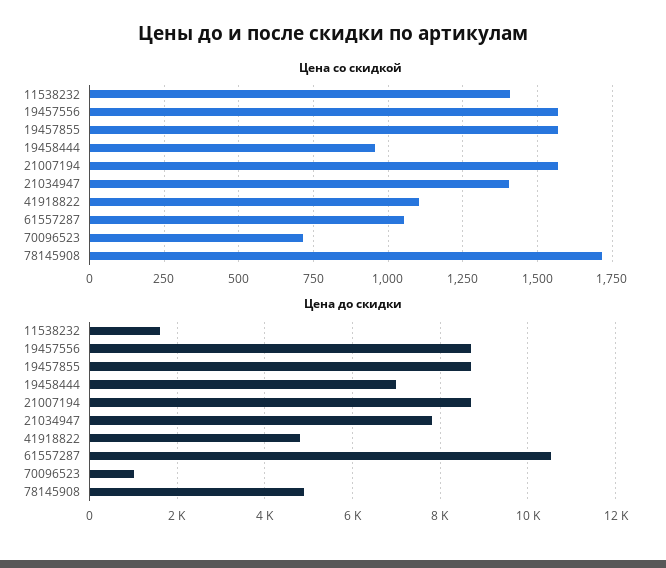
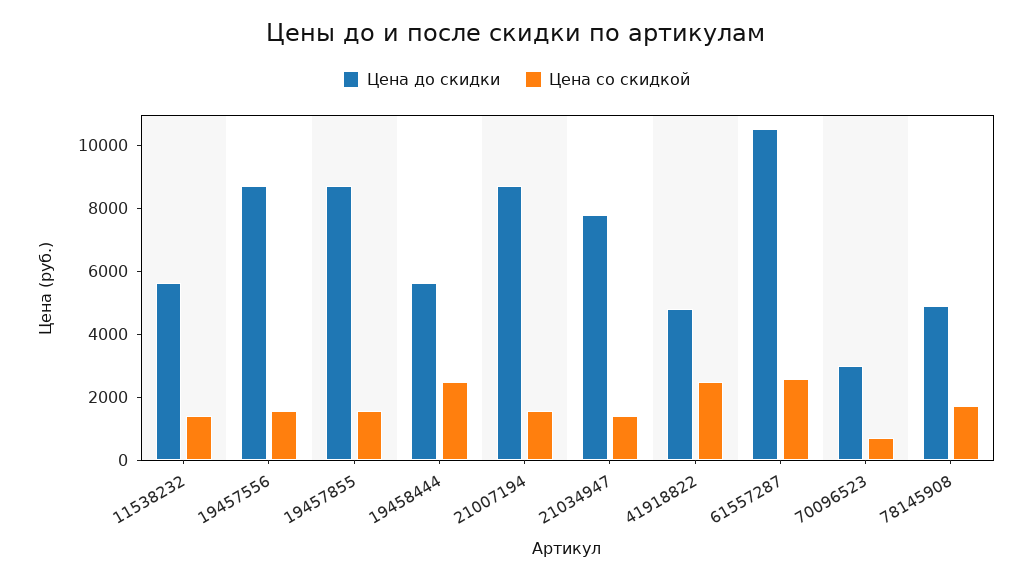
  {
    "Цена со скидкой": {
      "11538232": 1400,
      "19457556": 1575,
      "19457855": 1575,
-     "19458444": 950,
+     "19458444": 2500,
      "21007194": 1575,
      "21034947": 1400,
-     "41918822": 1100,
+     "41918822": 2500,
-     "61557287": 1050,
+     "61557287": 2500,
      "70096523": 725,
      "78145908": 1725
    },
    "Цена до скидки": {
-     "11538232": 1600,
+     "11538232": 5500,
      "19457556": 8800,
      "19457855": 8800,
-     "19458444": 7000,
+     "19458444": 5500,
      "21007194": 8800,
      "21034947": 7800,
      "41918822": 4800,
      "61557287": 10600,
-     "70096523": 1000,
+     "70096523": 3000,
      "78145908": 5000
    }
  }

